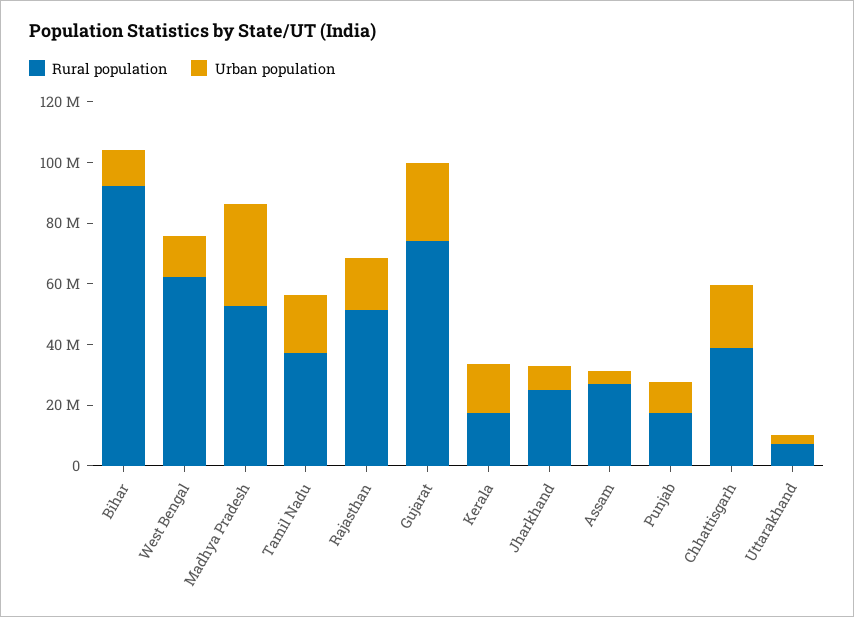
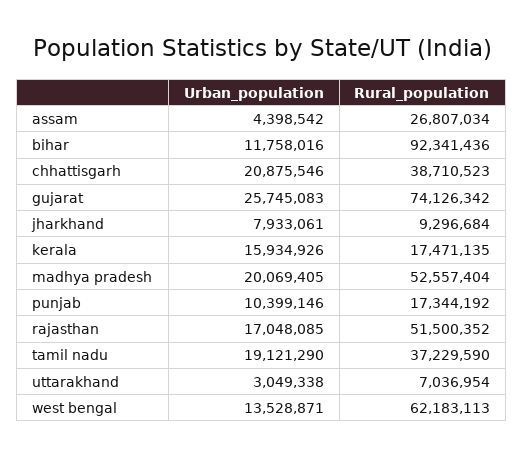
  {
    "Rural population": {
      "Bihar": 92341436,
      "West Bengal": 62183113,
      "Madhya Pradesh": 52557404,
      "Tamil Nadu": 37229590,
      "Rajasthan": 51500352,
      "Gujarat": 74126342,
      "Kerala": 17471135,
-     "Jharkhand": 25000000,
+     "Jharkhand": 9296684,
      "Assam": 26807034,
      "Punjab": 17344192,
      "Chhattisgarh": 38710523,
      "Uttarakhand": 7036954
    },
    "Urban population": {
      "Bihar": 11758016,
      "West Bengal": 13528871,
-     "Madhya Pradesh": 35000000,
+     "Madhya Pradesh": 20069405,
      "Tamil Nadu": 19121290,
      "Rajasthan": 17048085,
      "Gujarat": 25745083,
      "Kerala": 15934926,
      "Jharkhand": 7933061,
      "Assam": 4398542,
      "Punjab": 10399146,
      "Chhattisgarh": 20875546,
      "Uttarakhand": 3049338
    }
  }

